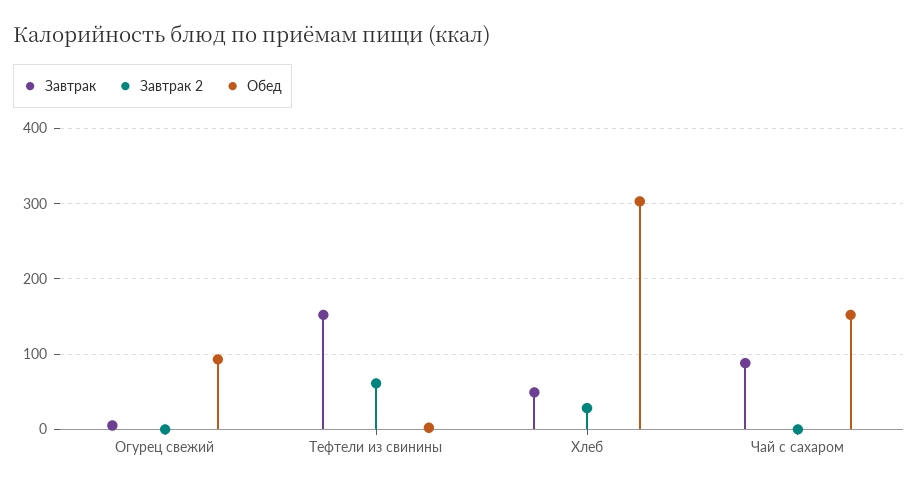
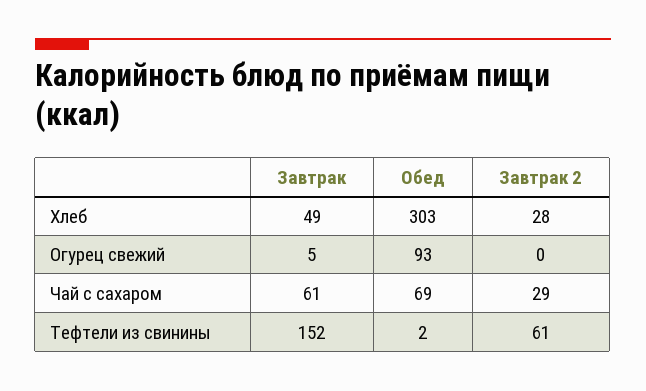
  {
    "Завтрак": {
      "Огурец свежий": 5,
      "Тефтели из свинины": 152,
      "Хлеб": 49,
-     "Чай с сахаром": 90
+     "Чай с сахаром": 61
    },
    "Завтрак 2": {
      "Огурец свежий": 0,
      "Тефтели из свинины": 61,
      "Хлеб": 28,
-     "Чай с сахаром": 0
+     "Чай с сахаром": 29
    },
    "Обед": {
      "Огурец свежий": 93,
      "Тефтели из свинины": 2,
      "Хлеб": 303,
-     "Чай с сахаром": 150
+     "Чай с сахаром": 69
    }
  }

